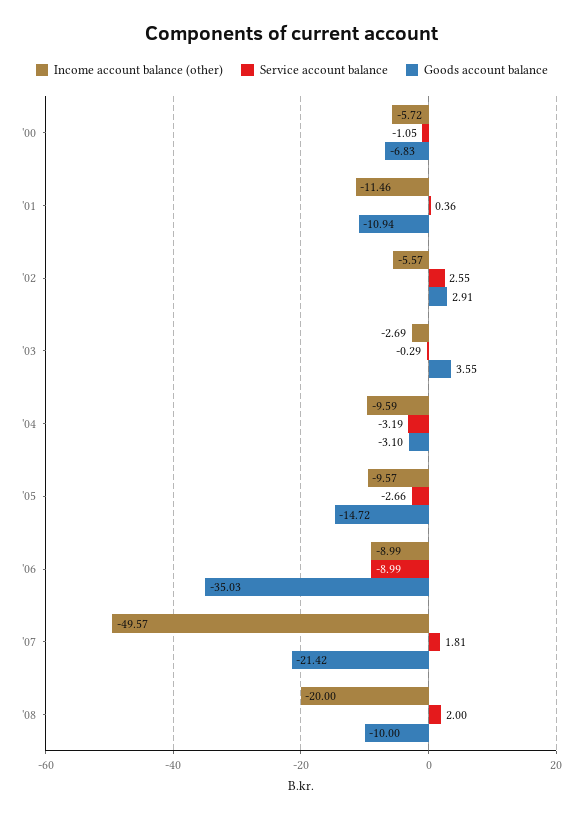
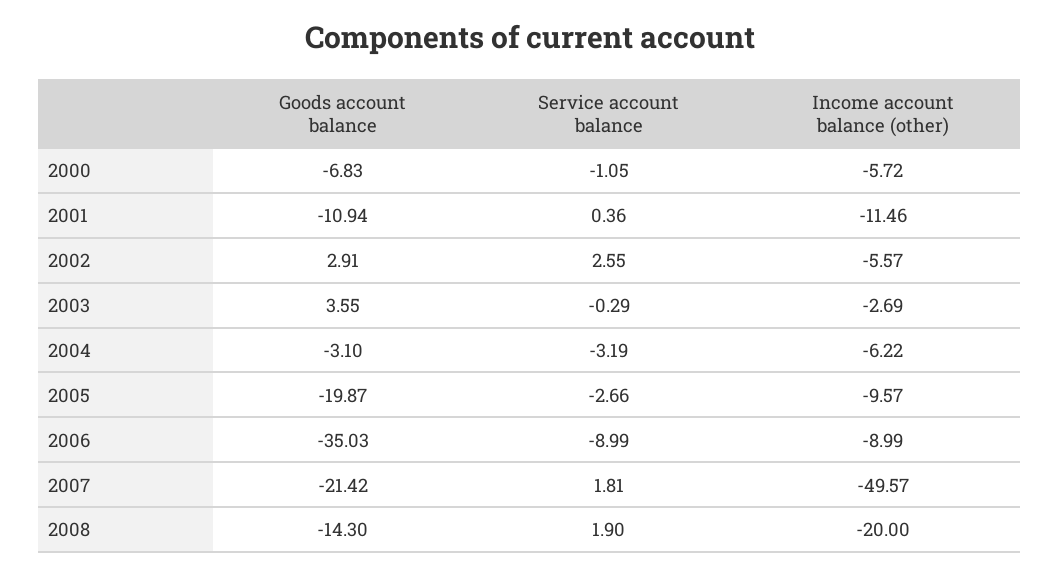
  {
    "Income account balance (other)": {
      "'00": -5.72,
      "'01": -11.46,
      "'02": -5.57,
      "'03": -2.69,
-     "'04": -9.59,
+     "'04": -6.22,
      "'05": -9.57,
      "'06": -8.99,
      "'07": -49.57,
      "'08": -20
    },
    "Service account balance": {
      "'00": -1.05,
      "'01": 0.36,
      "'02": 2.55,
      "'03": -0.29,
      "'04": -3.19,
      "'05": -2.66,
      "'06": -8.99,
      "'07": 1.81,
-     "'08": 2
+     "'08": 1.9
    },
    "Goods account balance": {
      "'00": -6.83,
      "'01": -10.94,
      "'02": 2.91,
      "'03": 3.55,
      "'04": -3.1,
-     "'05": -14.72,
+     "'05": -19.87,
      "'06": -35.03,
      "'07": -21.42,
-     "'08": -10
+     "'08": -14.3
    }
  }

